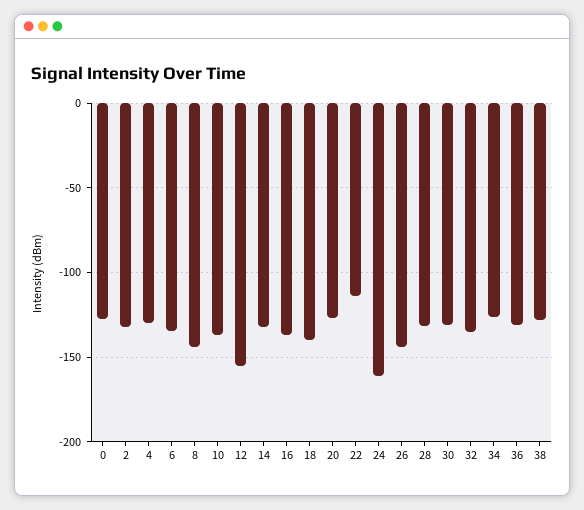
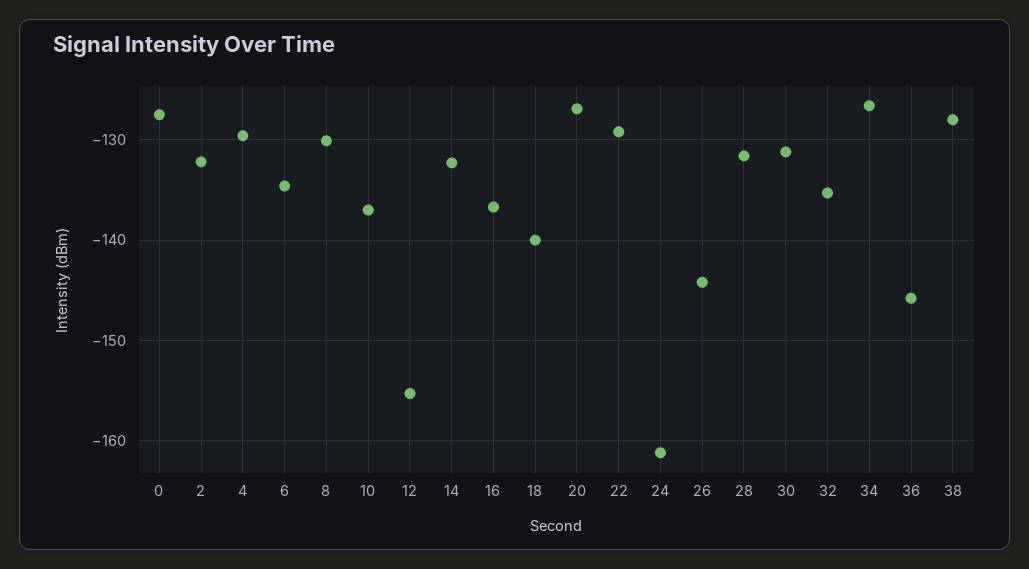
  {
    "0": -128,
    "2": -132,
    "4": -130,
    "6": -135,
-   "8": -145,
+   "8": -130,
    "10": -137,
    "12": -155,
    "14": -132,
    "16": -137,
    "18": -140,
    "20": -127,
-   "22": -115,
+   "22": -129,
    "24": -161,
    "26": -144,
    "28": -132,
    "30": -131,
    "32": -135,
    "34": -127,
-   "36": -130,
+   "36": -146,
    "38": -128
  }

